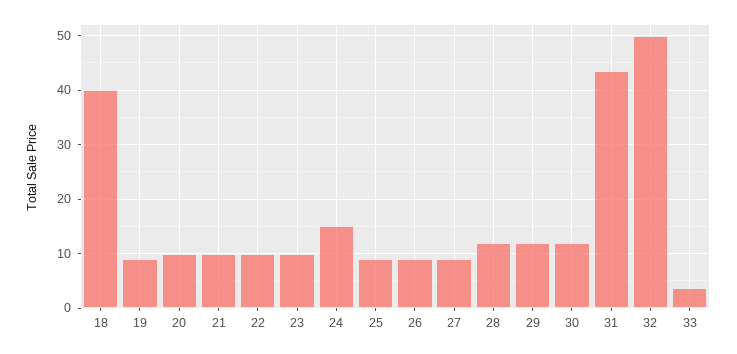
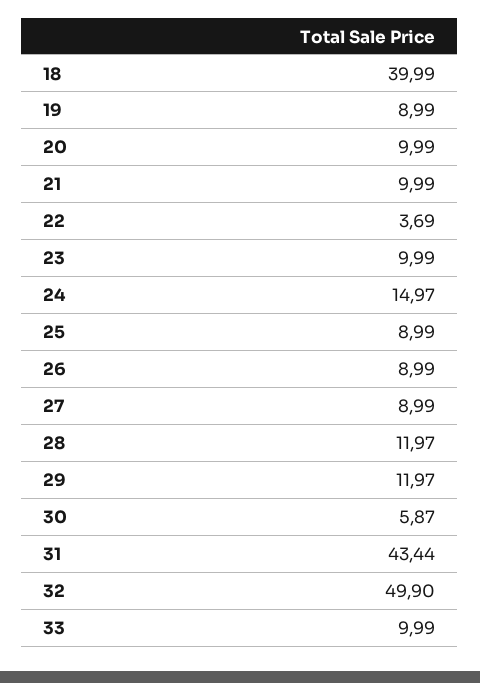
  {
    "18": 39.99,
    "19": 8.99,
    "20": 9.99,
    "21": 9.99,
-   "22": 10,
+   "22": 3.69,
    "23": 9.99,
    "24": 14.97,
    "25": 8.99,
    "26": 8.99,
    "27": 8.99,
    "28": 11.97,
    "29": 11.97,
-   "30": 12,
+   "30": 5.87,
    "31": 43.44,
    "32": 49.9,
-   "33": 4
+   "33": 9.99
  }

